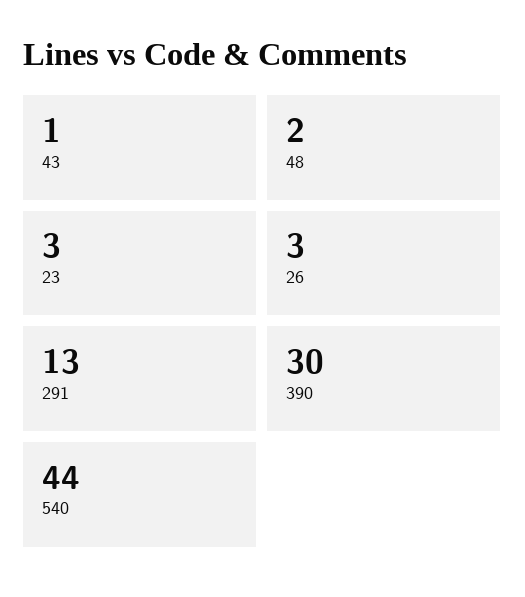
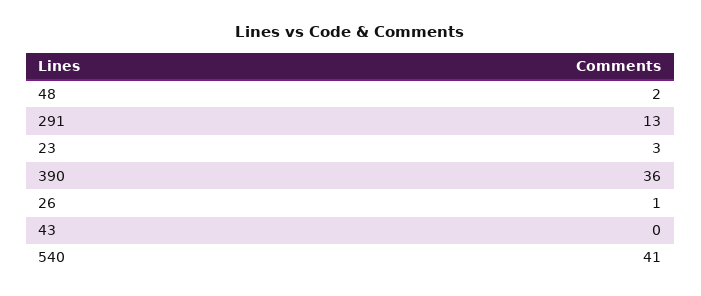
  {
-   "43": 1,
+   "43": 0,
    "48": 2,
    "23": 3,
-   "26": 3,
+   "26": 1,
    "291": 13,
-   "390": 30,
+   "390": 36,
-   "540": 44
+   "540": 41
  }

